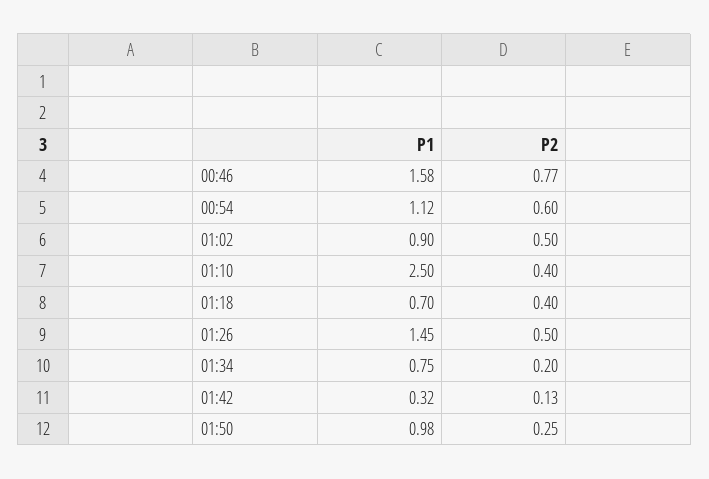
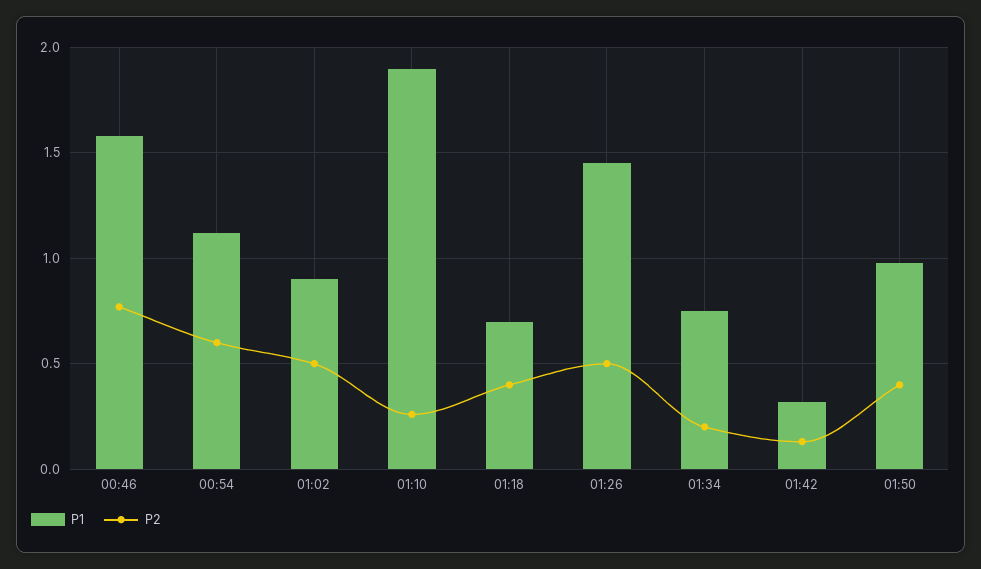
  {
    "P1": {
      "00:46": 1.58,
      "00:54": 1.12,
      "01:02": 0.9,
-     "01:10": 2.5,
+     "01:10": 1.9,
      "01:18": 0.7,
      "01:26": 1.45,
      "01:34": 0.75,
      "01:42": 0.32,
      "01:50": 0.98
    },
    "P2": {
      "00:46": 0.77,
      "00:54": 0.6,
      "01:02": 0.5,
-     "01:10": 0.4,
+     "01:10": 0.25,
      "01:18": 0.4,
      "01:26": 0.5,
      "01:34": 0.2,
      "01:42": 0.13,
-     "01:50": 0.25
+     "01:50": 0.4
    }
  }

